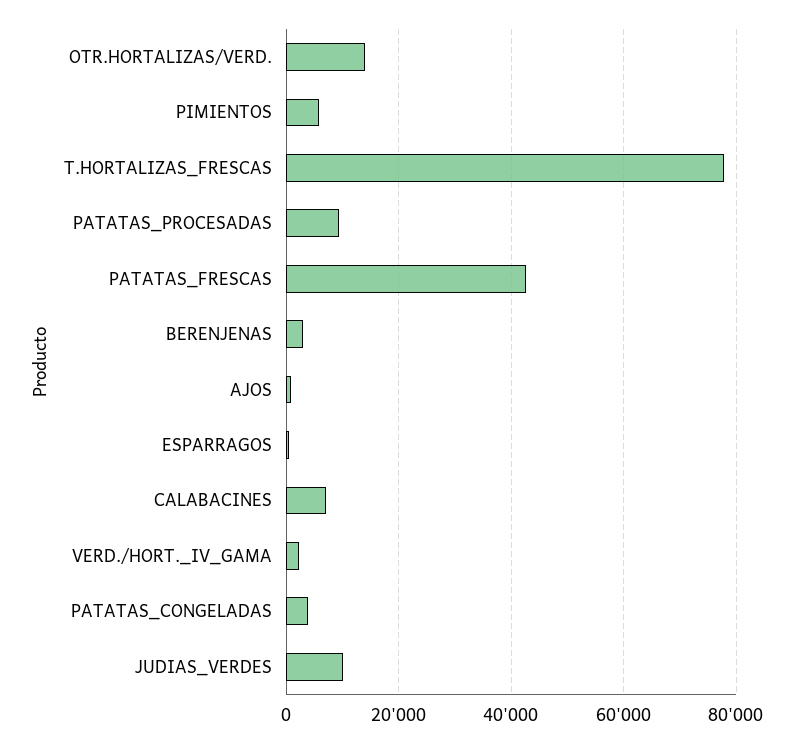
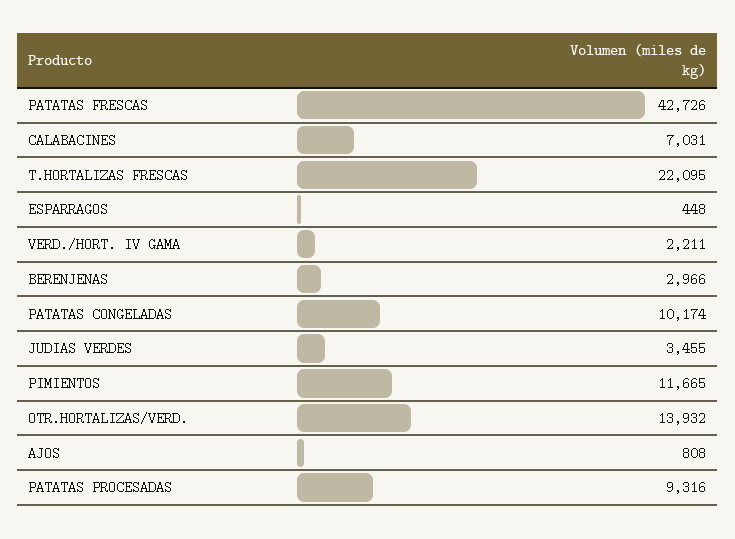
  {
    "OTR.HORTALIZAS/VERD.": 13932,
-   "PIMIENTOS": 6000,
+   "PIMIENTOS": 11665,
-   "T.HORTALIZAS_FRESCAS": 78000,
+   "T.HORTALIZAS_FRESCAS": 22095,
    "PATATAS_PROCESADAS": 9316,
    "PATATAS_FRESCAS": 42726,
    "BERENJENAS": 2966,
    "AJOS": 808,
    "ESPARRAGOS": 448,
    "CALABACINES": 7031,
    "VERD./HORT._IV_GAMA": 2211,
-   "PATATAS_CONGELADAS": 4000,
+   "PATATAS_CONGELADAS": 10174,
-   "JUDIAS_VERDES": 10000
+   "JUDIAS_VERDES": 3455
  }

